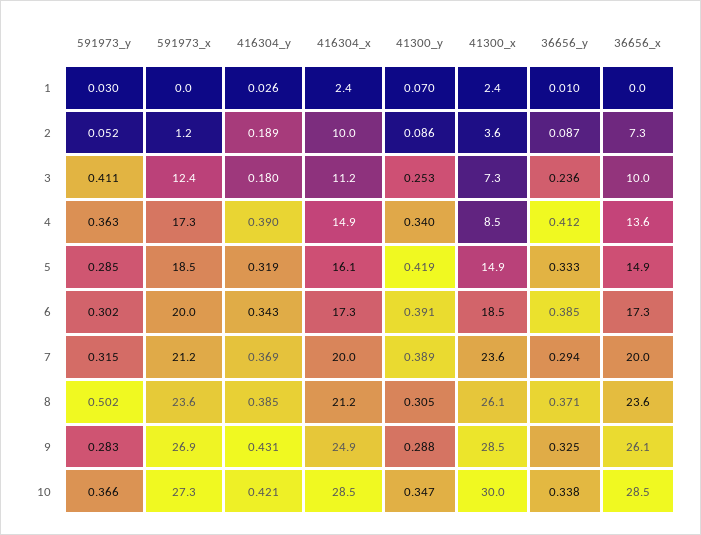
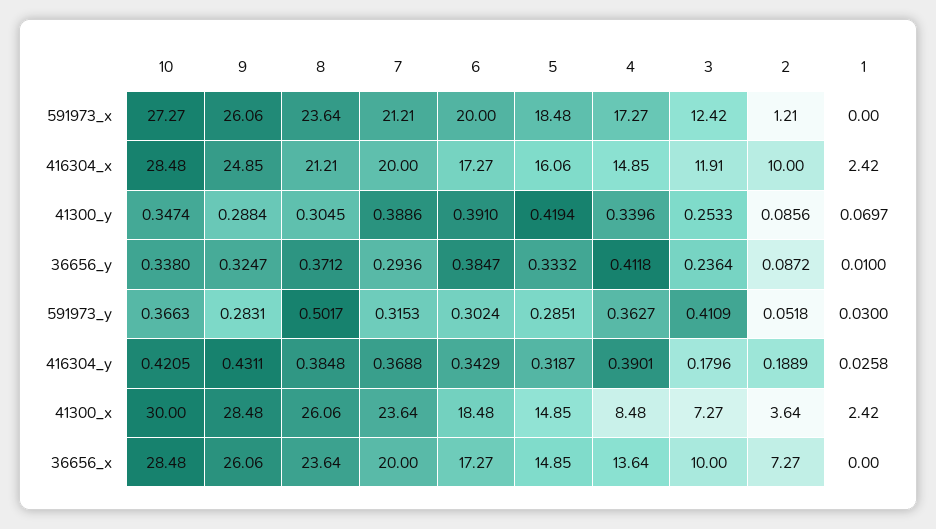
  {
    "591973_y": {
      "1": 0.03,
      "2": 0.0518,
      "3": 0.4109,
      "4": 0.3627,
      "5": 0.2851,
      "6": 0.3024,
      "7": 0.3153,
      "8": 0.5017,
      "9": 0.2831,
      "10": 0.3663
    },
    "591973_x": {
      "1": 0,
      "2": 1.21,
      "3": 12.42,
      "4": 17.27,
      "5": 18.48,
      "6": 20,
      "7": 21.21,
      "8": 23.64,
-     "9": 26.9,
+     "9": 26.06,
      "10": 27.27
    },
    "416304_y": {
      "1": 0.0258,
      "2": 0.1889,
      "3": 0.1796,
      "4": 0.3901,
      "5": 0.3187,
      "6": 0.3429,
      "7": 0.3688,
      "8": 0.3848,
      "9": 0.4311,
      "10": 0.4205
    },
    "416304_x": {
      "1": 2.42,
      "2": 10,
-     "3": 11.2,
+     "3": 11.91,
      "4": 14.85,
      "5": 16.06,
      "6": 17.27,
      "7": 20,
      "8": 21.21,
      "9": 24.85,
      "10": 28.48
    },
    "41300_y": {
      "1": 0.0697,
      "2": 0.0856,
      "3": 0.2533,
      "4": 0.3396,
      "5": 0.4194,
      "6": 0.391,
      "7": 0.3886,
      "8": 0.3045,
      "9": 0.2884,
      "10": 0.3474
    },
    "41300_x": {
      "1": 2.42,
      "2": 3.64,
      "3": 7.27,
      "4": 8.48,
      "5": 14.85,
      "6": 18.48,
      "7": 23.64,
      "8": 26.06,
      "9": 28.48,
      "10": 30
    },
    "36656_y": {
      "1": 0.01,
      "2": 0.0872,
      "3": 0.2364,
      "4": 0.4118,
      "5": 0.3332,
      "6": 0.3847,
      "7": 0.2936,
      "8": 0.3712,
      "9": 0.3247,
      "10": 0.338
    },
    "36656_x": {
      "1": 0,
      "2": 7.27,
      "3": 10,
      "4": 13.64,
      "5": 14.85,
      "6": 17.27,
      "7": 20,
      "8": 23.64,
      "9": 26.06,
      "10": 28.48
    }
  }

